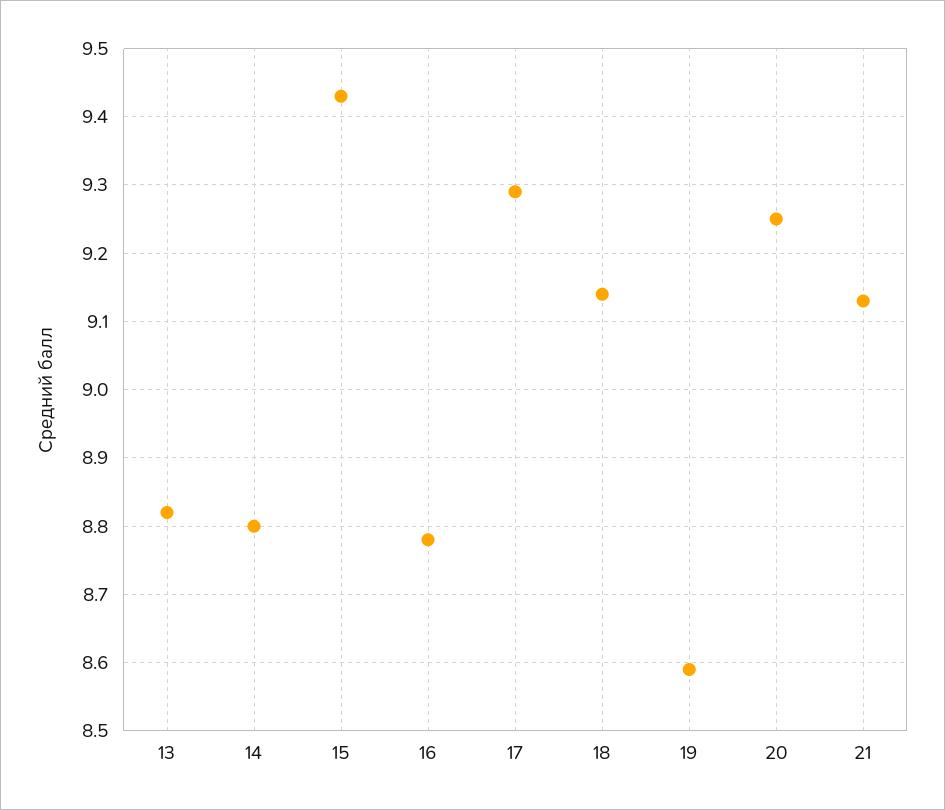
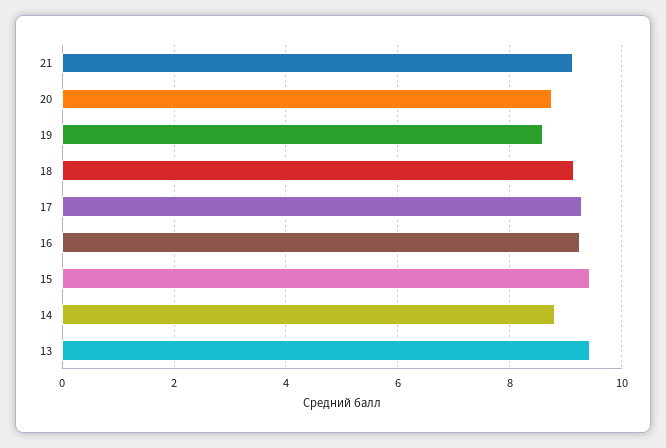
  {
-   "13": 8.82,
+   "13": 9.4,
    "14": 8.8,
    "15": 9.43,
-   "16": 8.78,
+   "16": 9.2,
    "17": 9.29,
    "18": 9.14,
    "19": 8.59,
-   "20": 9.25,
+   "20": 8.8,
    "21": 9.13
  }

